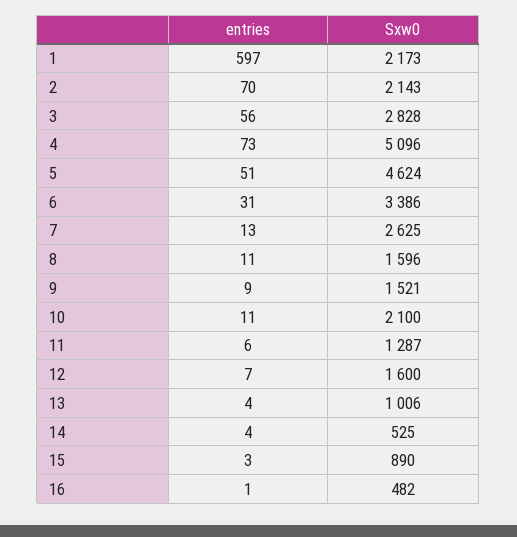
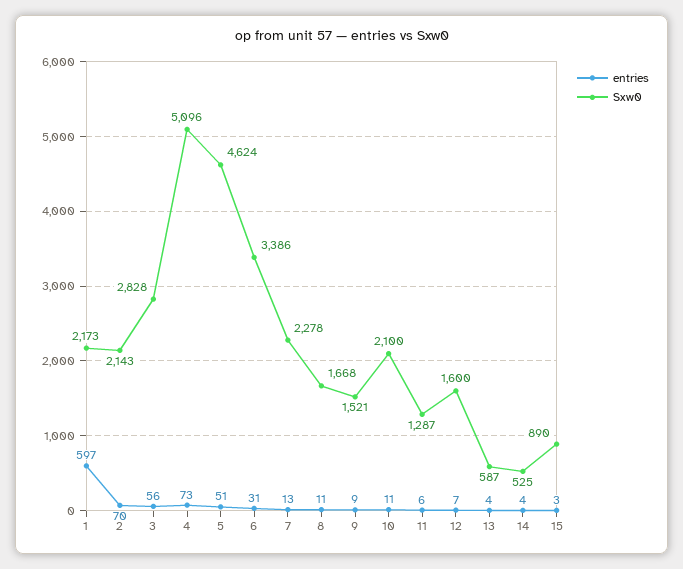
  {
    "entries": {
      "1": 597,
      "2": 70,
      "3": 56,
      "4": 73,
      "5": 51,
      "6": 31,
      "7": 13,
      "8": 11,
      "9": 9,
      "10": 11,
      "11": 6,
      "12": 7,
      "13": 4,
      "14": 4,
-     "15": 3,
+     "15": 3
-     "16": 1
    },
    "Sxw0": {
      "1": 2173,
      "2": 2143,
      "3": 2828,
      "4": 5096,
      "5": 4624,
      "6": 3386,
-     "7": 2625,
+     "7": 2278,
-     "8": 1596,
+     "8": 1668,
      "9": 1521,
      "10": 2100,
      "11": 1287,
      "12": 1600,
-     "13": 1006,
+     "13": 587,
      "14": 525,
-     "15": 890,
+     "15": 890
-     "16": 482
    }
  }

